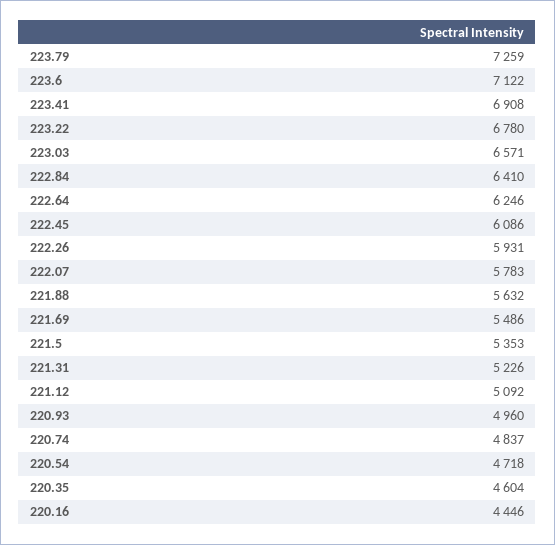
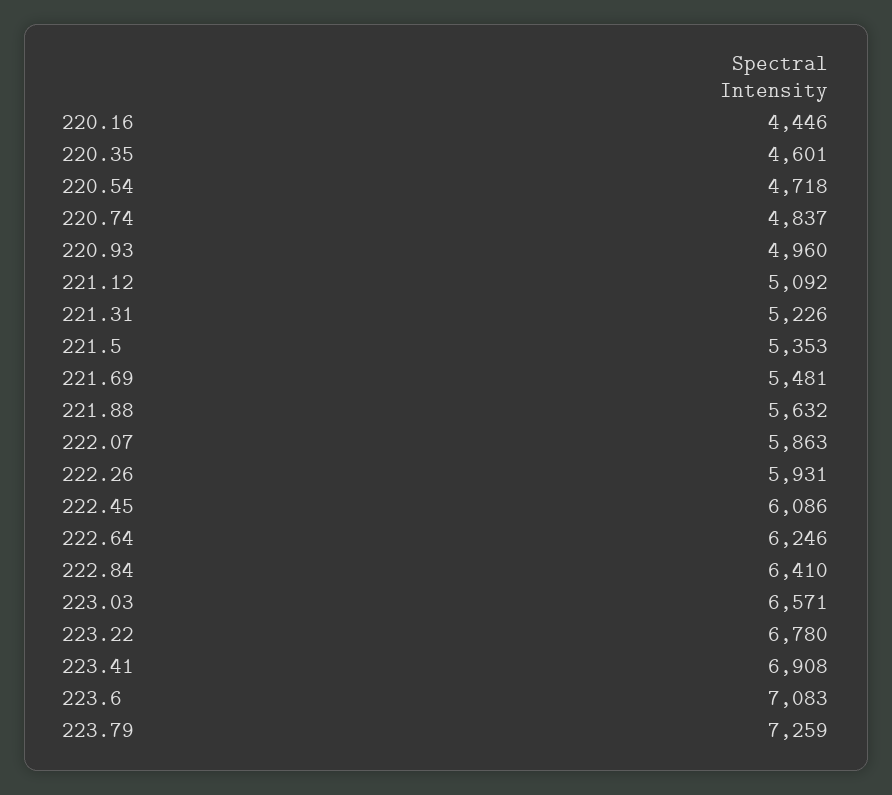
  {
    "223.79": 7259,
-   "223.6": 7122,
+   "223.6": 7083,
    "223.41": 6908,
    "223.22": 6780,
    "223.03": 6571,
    "222.84": 6410,
    "222.64": 6246,
    "222.45": 6086,
    "222.26": 5931,
-   "222.07": 5783,
+   "222.07": 5863,
    "221.88": 5632,
-   "221.69": 5486,
+   "221.69": 5481,
    "221.5": 5353,
    "221.31": 5226,
    "221.12": 5092,
    "220.93": 4960,
    "220.74": 4837,
    "220.54": 4718,
-   "220.35": 4604,
+   "220.35": 4601,
    "220.16": 4446
  }

